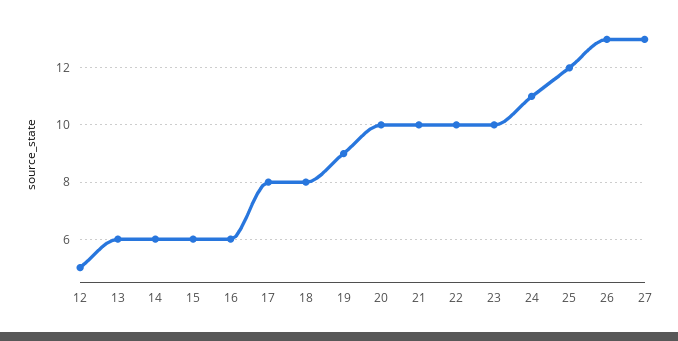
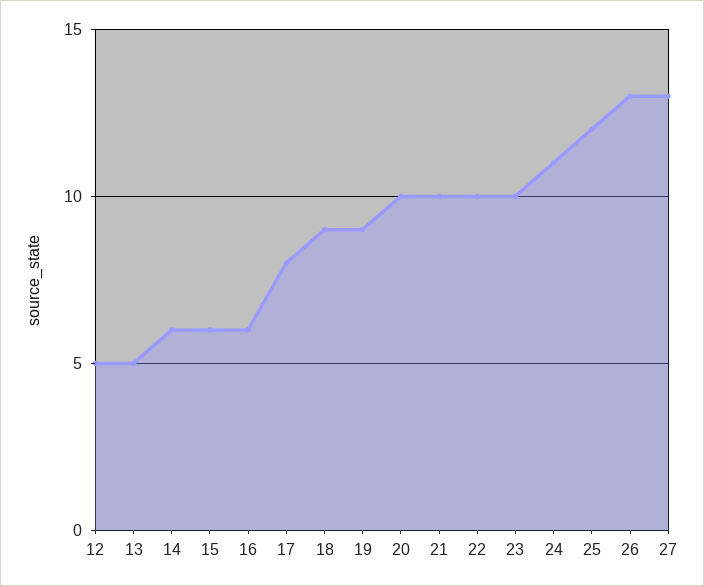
  {
    "12": 5,
-   "13": 6,
+   "13": 5,
    "14": 6,
    "15": 6,
    "16": 6,
    "17": 8,
-   "18": 8,
+   "18": 9,
    "19": 9,
    "20": 10,
    "21": 10,
    "22": 10,
    "23": 10,
    "24": 11,
    "25": 12,
    "26": 13,
    "27": 13
  }

